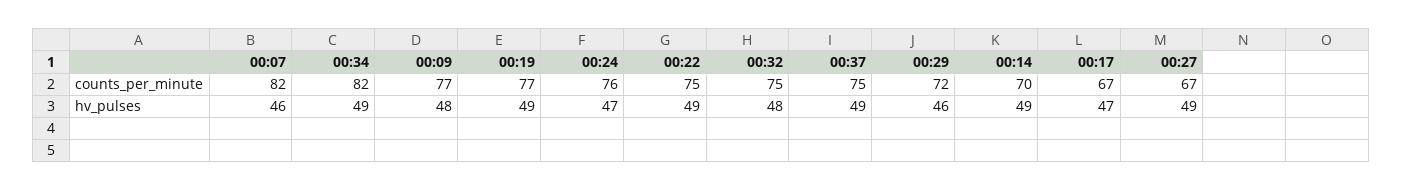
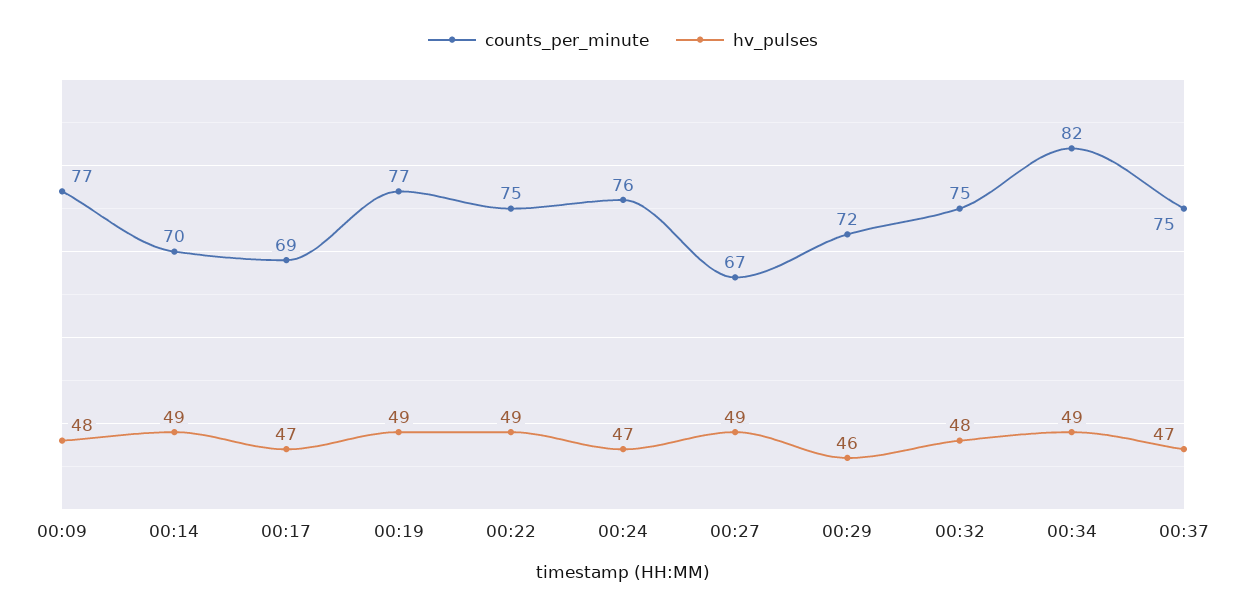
  {
    "counts_per_minute": {
-     "00:07": 82,
      "00:34": 82,
      "00:09": 77,
      "00:19": 77,
      "00:24": 76,
      "00:22": 75,
      "00:32": 75,
      "00:37": 75,
      "00:29": 72,
      "00:14": 70,
-     "00:17": 67,
+     "00:17": 69,
      "00:27": 67
    },
    "hv_pulses": {
-     "00:07": 46,
      "00:34": 49,
      "00:09": 48,
      "00:19": 49,
      "00:24": 47,
      "00:22": 49,
      "00:32": 48,
-     "00:37": 49,
+     "00:37": 47,
      "00:29": 46,
      "00:14": 49,
      "00:17": 47,
      "00:27": 49
    }
  }

